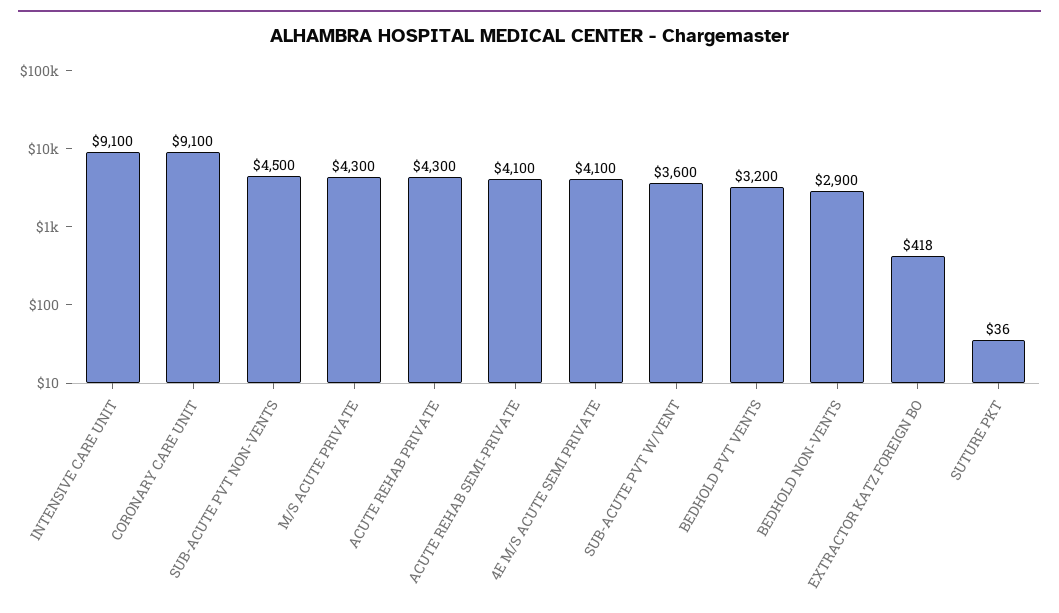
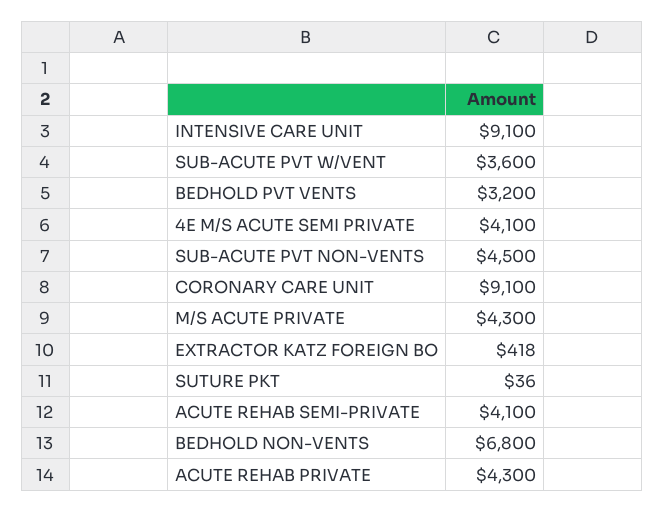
  {
    "INTENSIVE CARE UNIT": 9100,
    "CORONARY CARE UNIT": 9100,
    "SUB-ACUTE PVT NON-VENTS": 4500,
    "M/S ACUTE PRIVATE": 4300,
    "ACUTE REHAB PRIVATE": 4300,
    "ACUTE REHAB SEMI-PRIVATE": 4100,
    "4E M/S ACUTE SEMI PRIVATE": 4100,
    "SUB-ACUTE PVT W/VENT": 3600,
    "BEDHOLD PVT VENTS": 3200,
-   "BEDHOLD NON-VENTS": 2900,
+   "BEDHOLD NON-VENTS": 6800,
    "EXTRACTOR KATZ FOREIGN BO": 418,
    "SUTURE PKT": 36
  }

